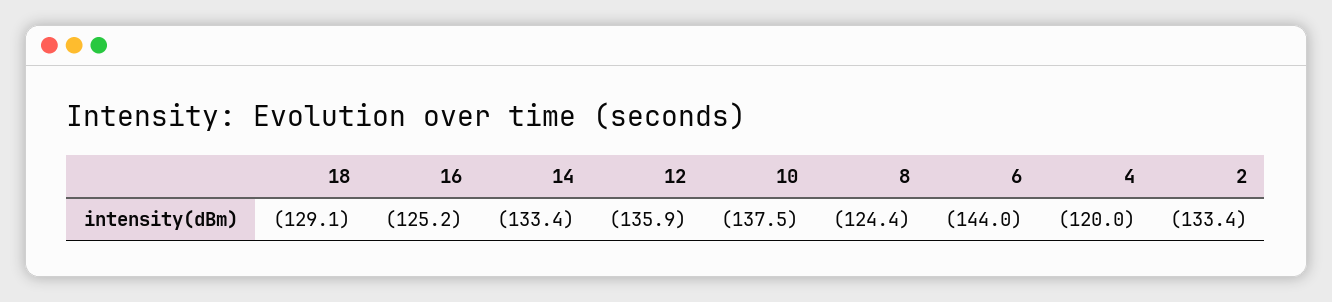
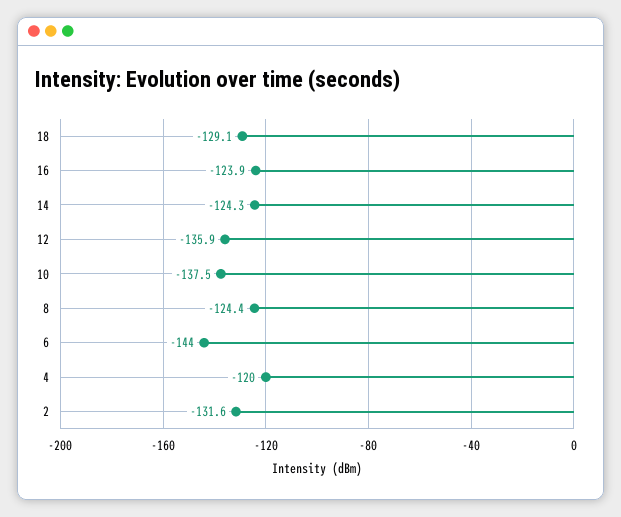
  {
    "18": -129.1,
-   "16": -125.2,
+   "16": -123.9,
-   "14": -133.4,
+   "14": -124.3,
    "12": -135.9,
    "10": -137.5,
    "8": -124.4,
    "6": -144,
    "4": -120,
-   "2": -133.4
+   "2": -131.6
  }

